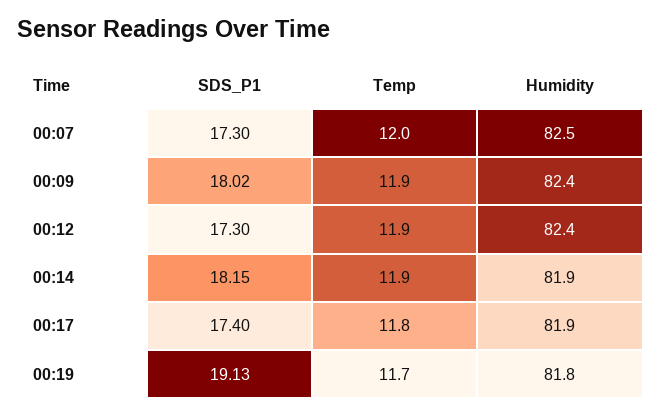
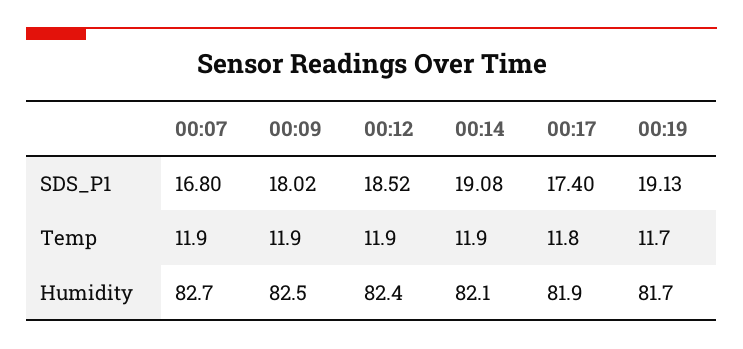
  {
    "SDS_P1": {
-     "00:07": 17.3,
+     "00:07": 16.8,
      "00:09": 18.02,
-     "00:12": 17.3,
+     "00:12": 18.52,
-     "00:14": 18.15,
+     "00:14": 19.08,
      "00:17": 17.4,
      "00:19": 19.13
    },
    "Temp": {
-     "00:07": 12,
+     "00:07": 11.9,
      "00:09": 11.9,
      "00:12": 11.9,
      "00:14": 11.9,
      "00:17": 11.8,
      "00:19": 11.7
    },
    "Humidity": {
-     "00:07": 82.5,
+     "00:07": 82.7,
-     "00:09": 82.4,
+     "00:09": 82.5,
      "00:12": 82.4,
-     "00:14": 81.9,
+     "00:14": 82.1,
      "00:17": 81.9,
-     "00:19": 81.8
+     "00:19": 81.7
    }
  }

